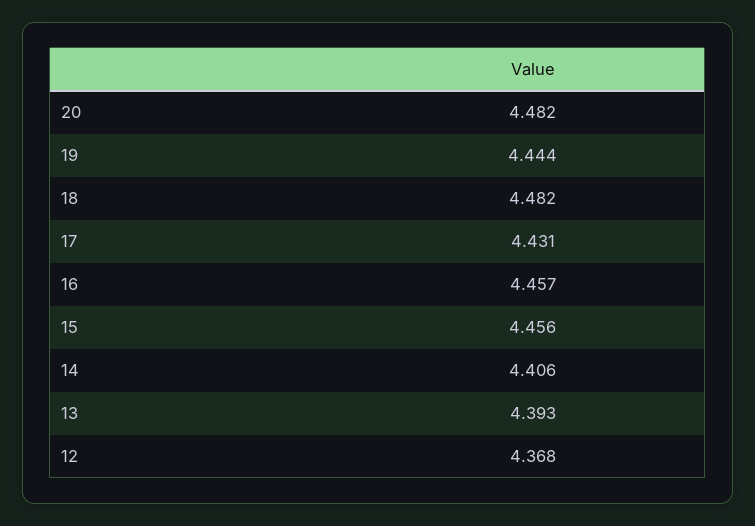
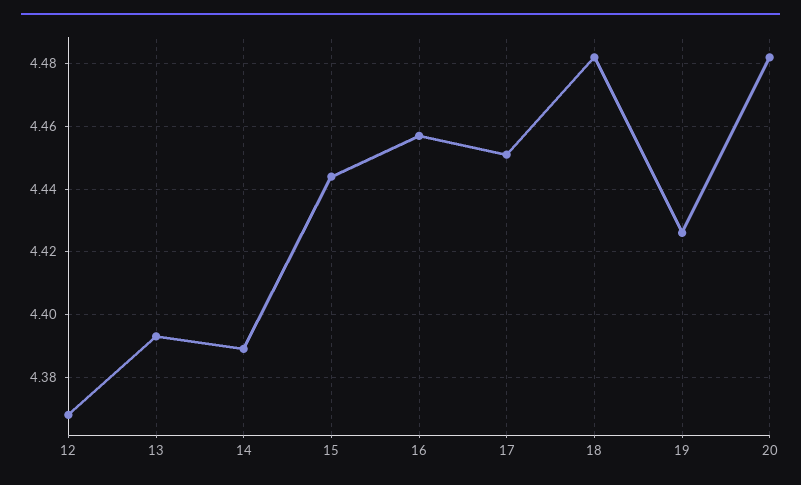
  {
    "20": 4.482,
-   "19": 4.444,
+   "19": 4.425,
    "18": 4.482,
-   "17": 4.431,
+   "17": 4.45,
    "16": 4.457,
-   "15": 4.456,
+   "15": 4.445,
-   "14": 4.406,
+   "14": 4.39,
    "13": 4.393,
    "12": 4.368
  }

